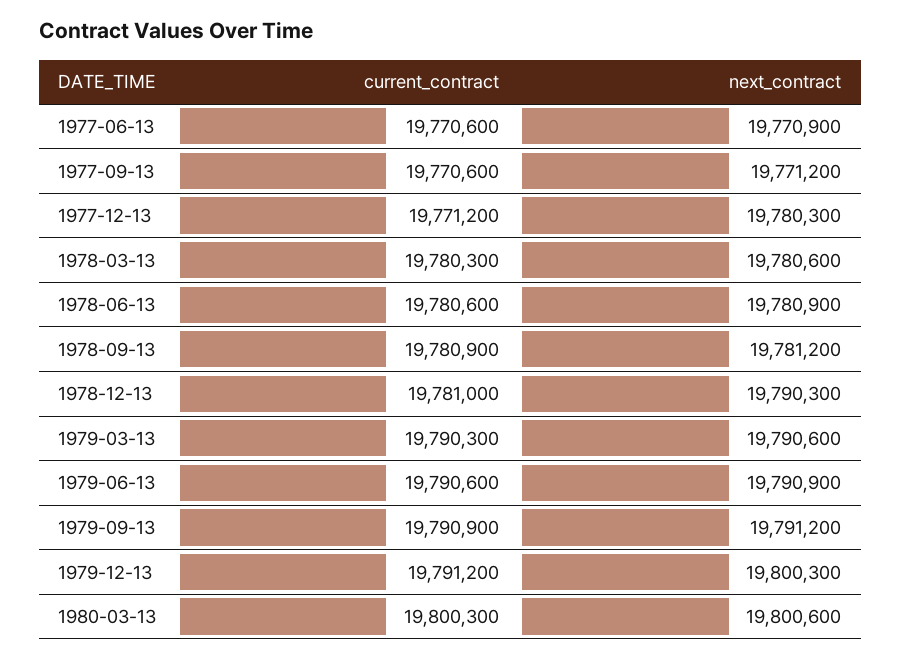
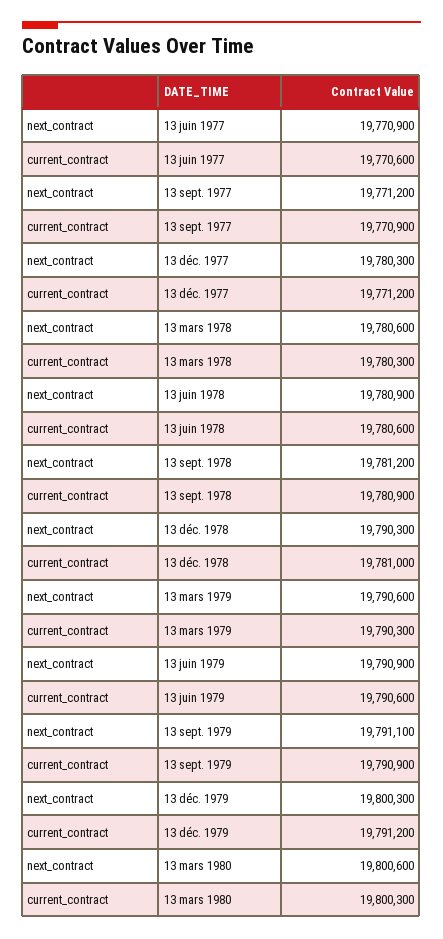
  {
    "current_contract": {
      "1977-06-13": 19770600,
-     "1977-09-13": 19770600,
+     "1977-09-13": 19770900,
      "1977-12-13": 19771200,
      "1978-03-13": 19780300,
      "1978-06-13": 19780600,
      "1978-09-13": 19780900,
      "1978-12-13": 19781000,
      "1979-03-13": 19790300,
      "1979-06-13": 19790600,
      "1979-09-13": 19790900,
      "1979-12-13": 19791200,
      "1980-03-13": 19800300
    },
    "next_contract": {
      "1977-06-13": 19770900,
      "1977-09-13": 19771200,
      "1977-12-13": 19780300,
      "1978-03-13": 19780600,
      "1978-06-13": 19780900,
      "1978-09-13": 19781200,
      "1978-12-13": 19790300,
      "1979-03-13": 19790600,
      "1979-06-13": 19790900,
-     "1979-09-13": 19791200,
+     "1979-09-13": 19791100,
      "1979-12-13": 19800300,
      "1980-03-13": 19800600
    }
  }

